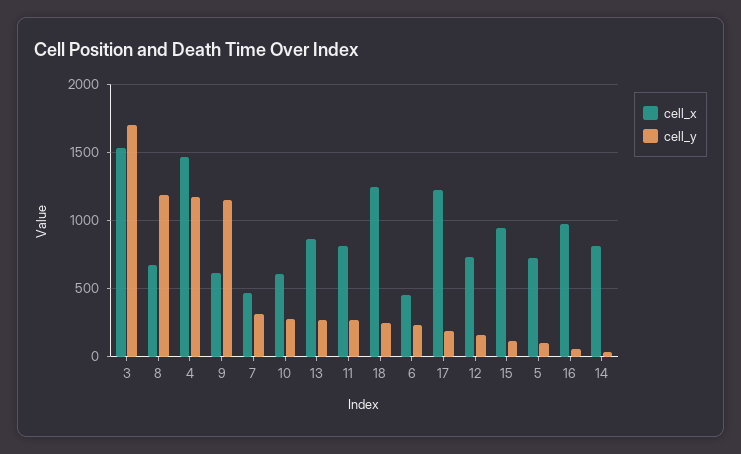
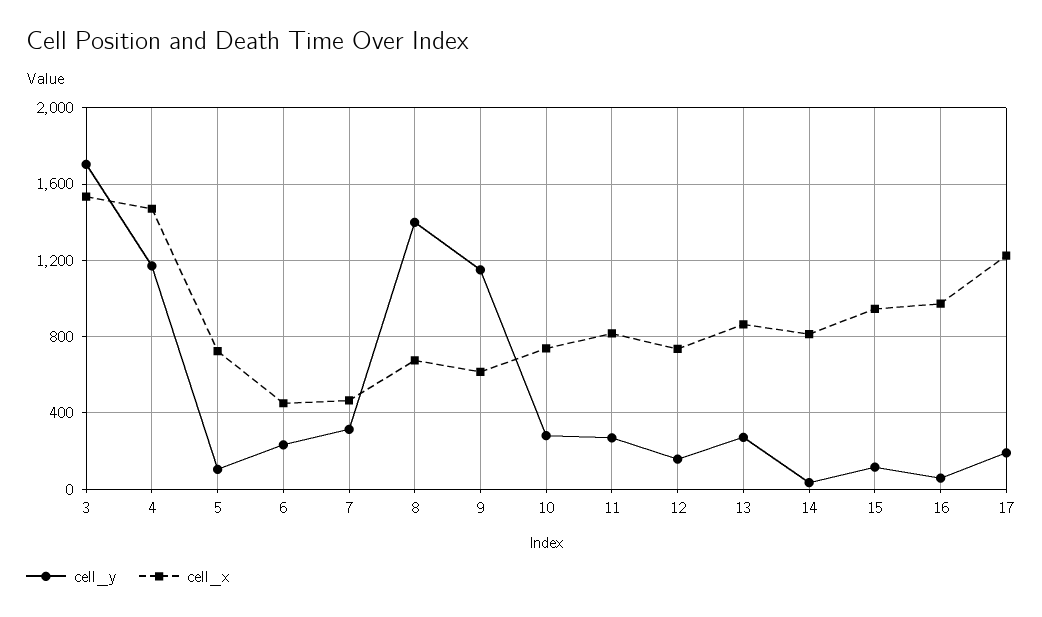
  {
    "cell_x": {
      "3": 1550,
      "8": 700,
      "4": 1450,
      "9": 600,
      "7": 450,
-     "10": 600,
+     "10": 750,
      "13": 850,
      "11": 800,
-     "18": 1250,
      "6": 450,
      "17": 1250,
      "12": 750,
      "15": 950,
      "5": 700,
      "16": 950,
      "14": 800
    },
    "cell_y": {
      "3": 1700,
-     "8": 1200,
+     "8": 1400,
      "4": 1150,
      "9": 1150,
      "7": 300,
      "10": 300,
      "13": 250,
      "11": 250,
-     "18": 250,
      "6": 250,
      "17": 200,
      "12": 150,
      "15": 100,
      "5": 100,
      "16": 50,
      "14": 50
    }
  }

